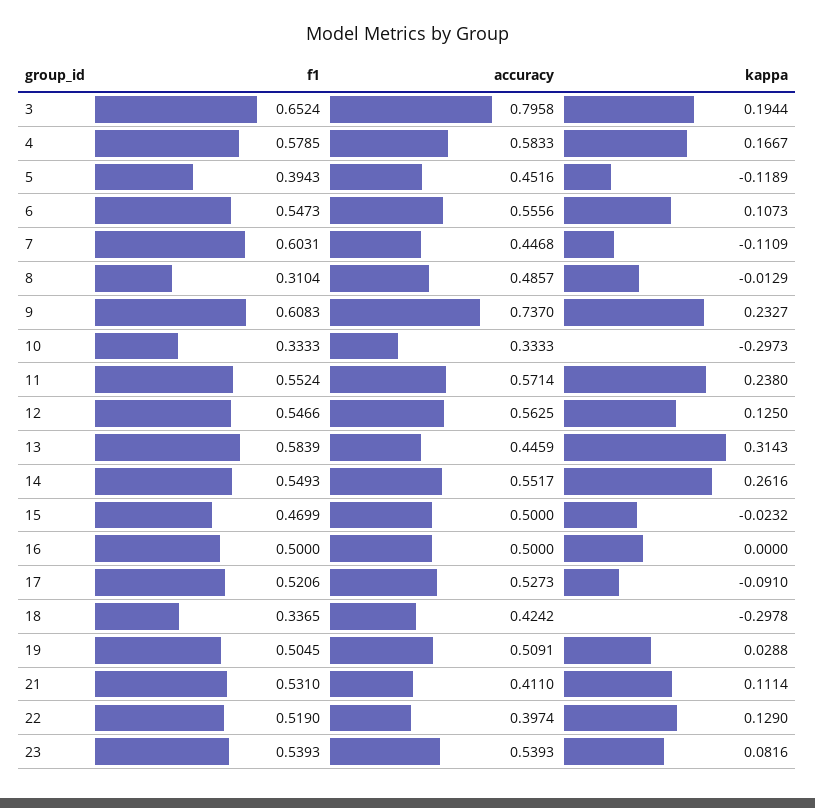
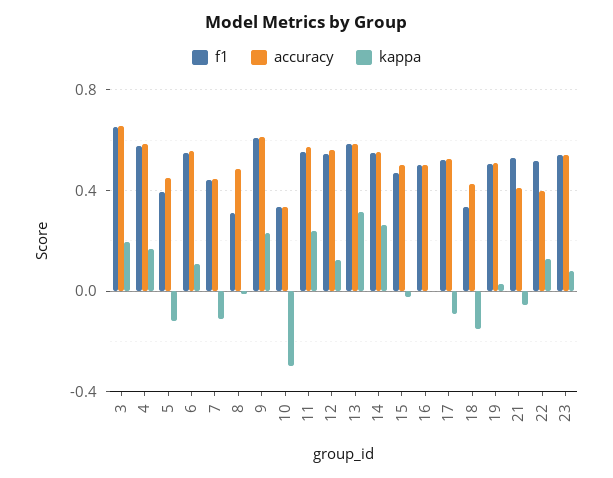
  {
    "f1": {
      "3": 0.6524,
      "4": 0.5785,
      "5": 0.3943,
      "6": 0.5473,
-     "7": 0.6031,
+     "7": 0.45,
      "8": 0.3104,
      "9": 0.6083,
      "10": 0.3333,
      "11": 0.5524,
      "12": 0.5466,
      "13": 0.5839,
      "14": 0.5493,
      "15": 0.4699,
      "16": 0.5,
      "17": 0.5206,
      "18": 0.3365,
      "19": 0.5045,
      "21": 0.531,
      "22": 0.519,
      "23": 0.5393
    },
    "accuracy": {
-     "3": 0.7958,
+     "3": 0.65,
      "4": 0.5833,
      "5": 0.4516,
      "6": 0.5556,
      "7": 0.4468,
      "8": 0.4857,
-     "9": 0.737,
+     "9": 0.6,
      "10": 0.3333,
      "11": 0.5714,
      "12": 0.5625,
-     "13": 0.4459,
+     "13": 0.6,
      "14": 0.5517,
      "15": 0.5,
      "16": 0.5,
      "17": 0.5273,
      "18": 0.4242,
      "19": 0.5091,
      "21": 0.411,
      "22": 0.3974,
      "23": 0.5393
    },
    "kappa": {
      "3": 0.1944,
      "4": 0.1667,
      "5": -0.1189,
      "6": 0.1073,
      "7": -0.1109,
      "8": -0.0129,
      "9": 0.2327,
      "10": -0.2973,
      "11": 0.238,
      "12": 0.125,
      "13": 0.3143,
      "14": 0.2616,
      "15": -0.0232,
      "16": 0,
      "17": -0.091,
-     "18": -0.2978,
+     "18": -0.15,
      "19": 0.0288,
-     "21": 0.1114,
+     "21": -0.05,
      "22": 0.129,
      "23": 0.0816
    }
  }

